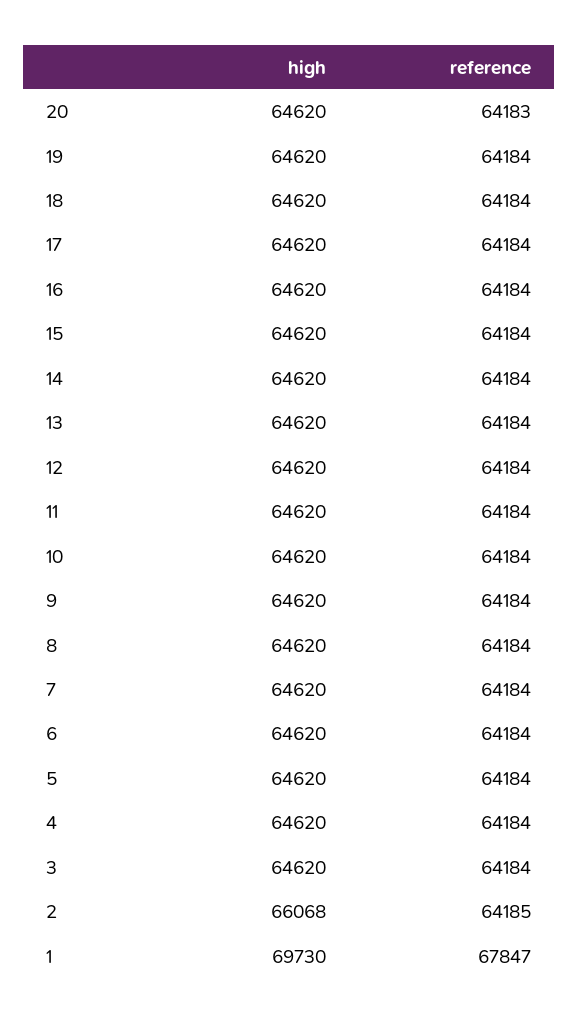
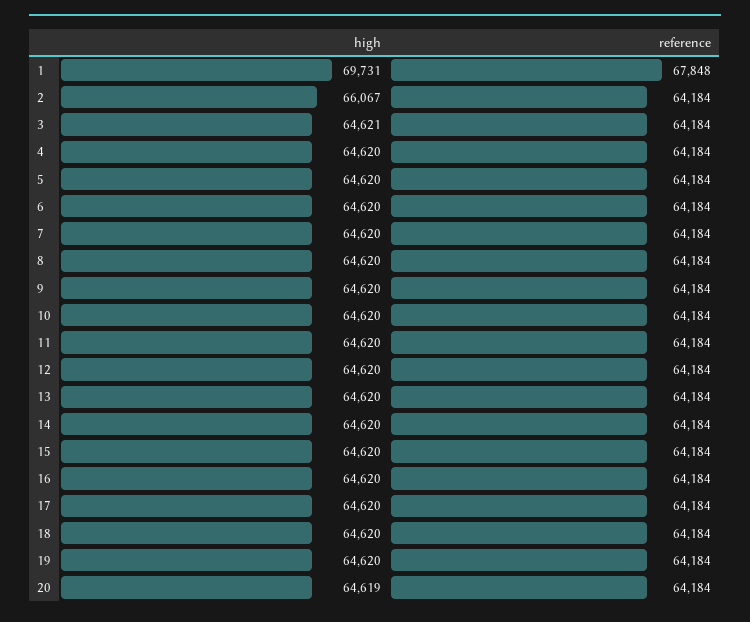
  {
    "high": {
-     "20": 64620,
+     "20": 64619,
      "19": 64620,
      "18": 64620,
      "17": 64620,
      "16": 64620,
      "15": 64620,
      "14": 64620,
      "13": 64620,
      "12": 64620,
      "11": 64620,
      "10": 64620,
      "9": 64620,
      "8": 64620,
      "7": 64620,
      "6": 64620,
      "5": 64620,
      "4": 64620,
-     "3": 64620,
+     "3": 64621,
-     "2": 66068,
+     "2": 66067,
-     "1": 69730
+     "1": 69731
    },
    "reference": {
-     "20": 64183,
+     "20": 64184,
      "19": 64184,
      "18": 64184,
      "17": 64184,
      "16": 64184,
      "15": 64184,
      "14": 64184,
      "13": 64184,
      "12": 64184,
      "11": 64184,
      "10": 64184,
      "9": 64184,
      "8": 64184,
      "7": 64184,
      "6": 64184,
      "5": 64184,
      "4": 64184,
      "3": 64184,
-     "2": 64185,
+     "2": 64184,
-     "1": 67847
+     "1": 67848
    }
  }

